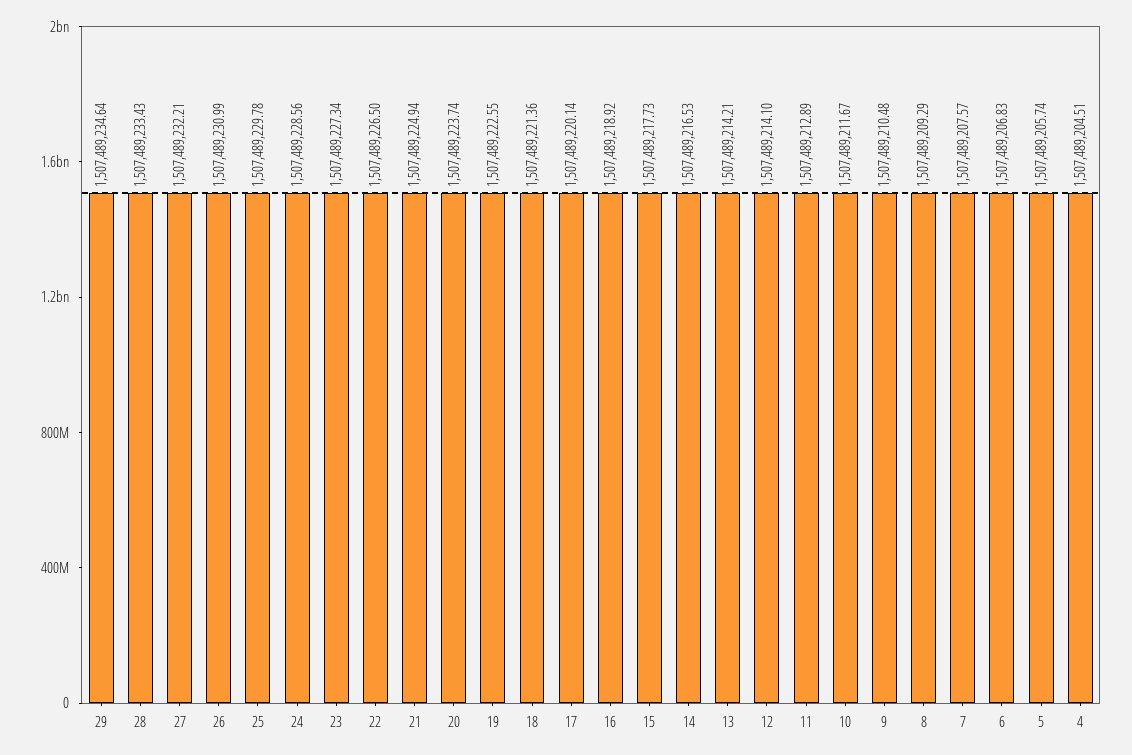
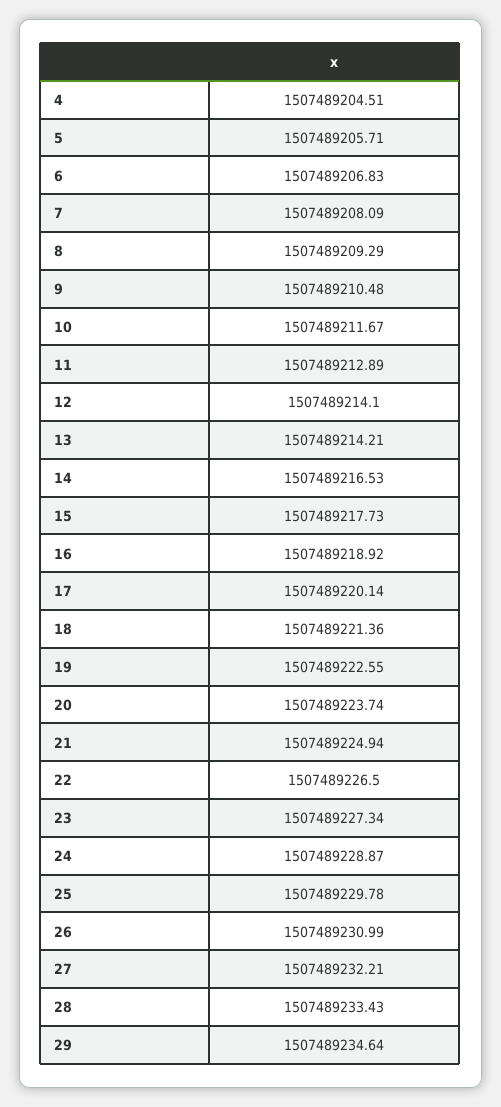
  {
    "29": 1507489234.64,
    "28": 1507489233.43,
    "27": 1507489232.21,
    "26": 1507489230.99,
    "25": 1507489229.78,
-   "24": 1507489228.56,
+   "24": 1507489228.87,
    "23": 1507489227.34,
    "22": 1507489226.5,
    "21": 1507489224.94,
    "20": 1507489223.74,
    "19": 1507489222.55,
    "18": 1507489221.36,
    "17": 1507489220.14,
    "16": 1507489218.92,
    "15": 1507489217.73,
    "14": 1507489216.53,
    "13": 1507489214.21,
    "12": 1507489214.1,
    "11": 1507489212.89,
    "10": 1507489211.67,
    "9": 1507489210.48,
    "8": 1507489209.29,
-   "7": 1507489207.57,
+   "7": 1507489208.09,
    "6": 1507489206.83,
-   "5": 1507489205.74,
+   "5": 1507489205.71,
    "4": 1507489204.51
  }

